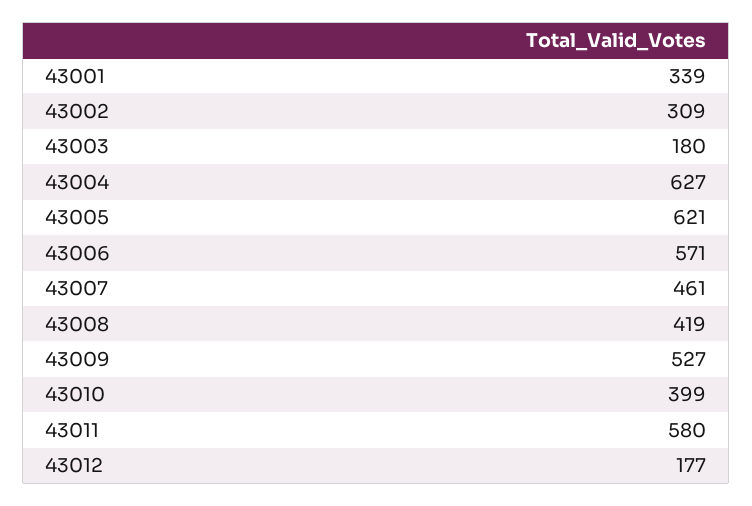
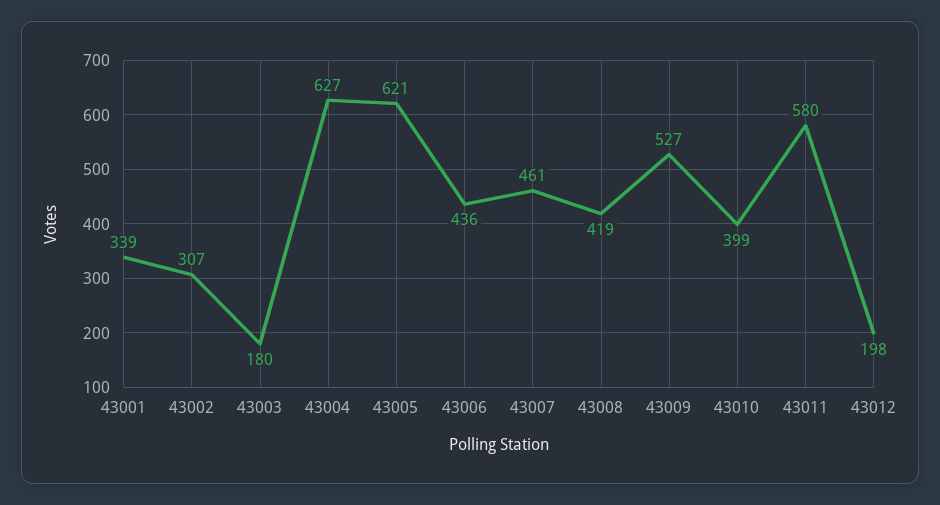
  {
    "43001": 339,
-   "43002": 309,
+   "43002": 307,
    "43003": 180,
    "43004": 627,
    "43005": 621,
-   "43006": 571,
+   "43006": 436,
    "43007": 461,
    "43008": 419,
    "43009": 527,
    "43010": 399,
    "43011": 580,
-   "43012": 177
+   "43012": 198
  }

